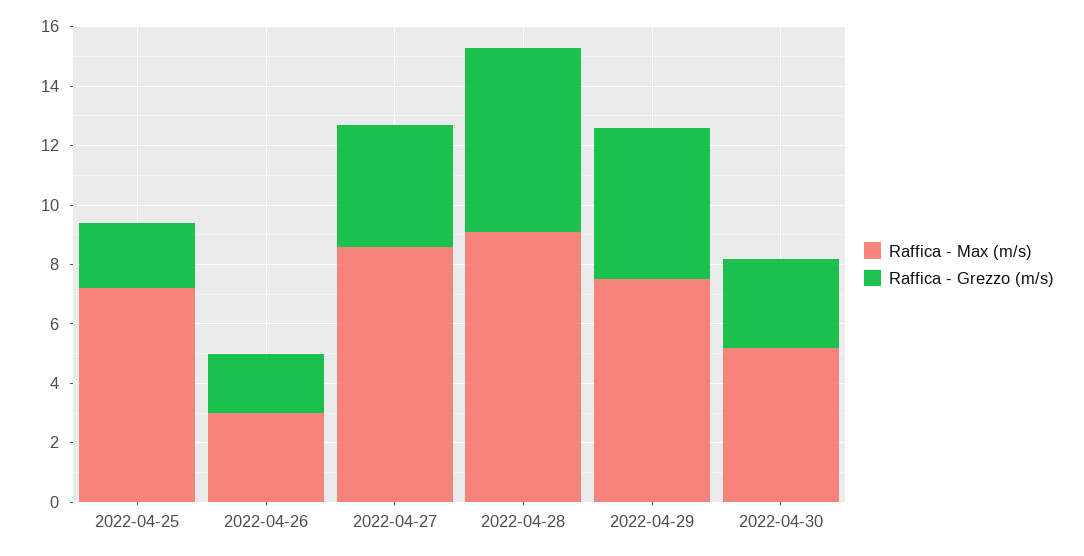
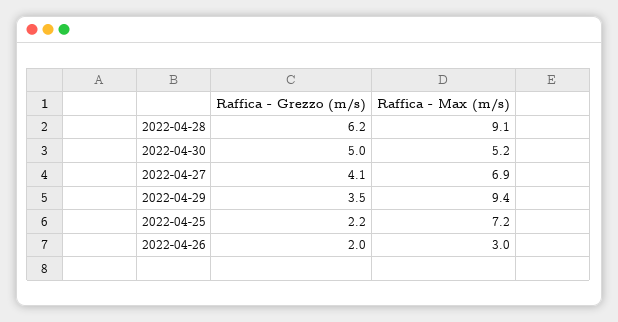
  {
    "Raffica - Max (m/s)": {
      "2022-04-25": 7.2,
      "2022-04-26": 3,
-     "2022-04-27": 8.5,
+     "2022-04-27": 6.9,
      "2022-04-28": 9.1,
-     "2022-04-29": 7.5,
+     "2022-04-29": 9.4,
      "2022-04-30": 5.2
    },
    "Raffica - Grezzo (m/s)": {
      "2022-04-25": 2.2,
      "2022-04-26": 2,
      "2022-04-27": 4.1,
      "2022-04-28": 6.2,
-     "2022-04-29": 5,
+     "2022-04-29": 3.5,
-     "2022-04-30": 3
+     "2022-04-30": 5
    }
  }

